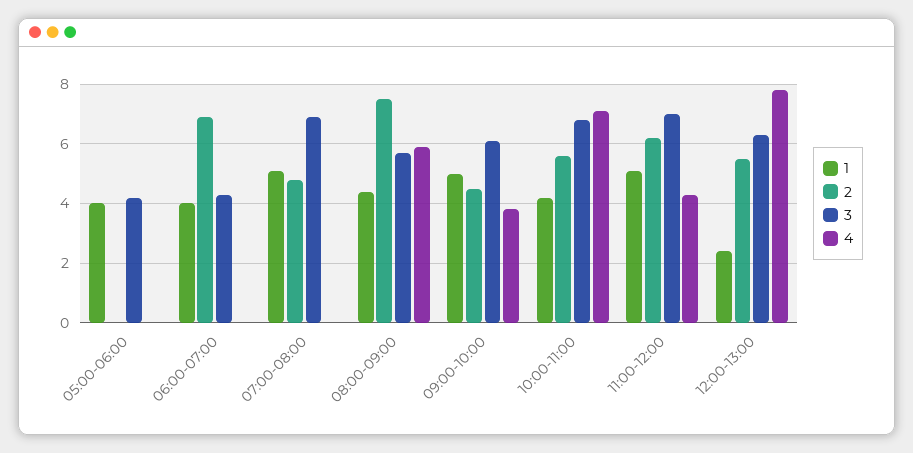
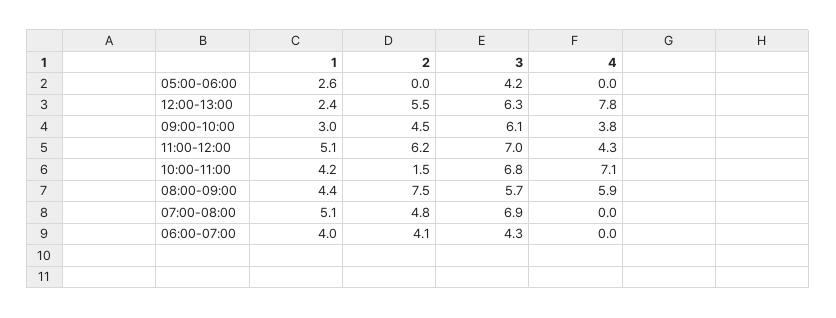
  {
    "1": {
-     "05:00-06:00": 4,
+     "05:00-06:00": 2.6,
      "06:00-07:00": 4,
      "07:00-08:00": 5.1,
      "08:00-09:00": 4.4,
-     "09:00-10:00": 5,
+     "09:00-10:00": 3,
      "10:00-11:00": 4.2,
      "11:00-12:00": 5.1,
      "12:00-13:00": 2.4
    },
    "2": {
      "05:00-06:00": 0,
-     "06:00-07:00": 7,
+     "06:00-07:00": 4.1,
      "07:00-08:00": 4.8,
      "08:00-09:00": 7.5,
      "09:00-10:00": 4.5,
-     "10:00-11:00": 5.5,
+     "10:00-11:00": 1.5,
      "11:00-12:00": 6.2,
      "12:00-13:00": 5.5
    },
    "3": {
      "05:00-06:00": 4.2,
      "06:00-07:00": 4.3,
      "07:00-08:00": 6.9,
      "08:00-09:00": 5.7,
      "09:00-10:00": 6.1,
      "10:00-11:00": 6.8,
      "11:00-12:00": 7,
      "12:00-13:00": 6.3
    },
    "4": {
      "05:00-06:00": 0,
      "06:00-07:00": 0,
      "07:00-08:00": 0,
      "08:00-09:00": 5.9,
      "09:00-10:00": 3.8,
      "10:00-11:00": 7.1,
      "11:00-12:00": 4.3,
      "12:00-13:00": 7.8
    }
  }

